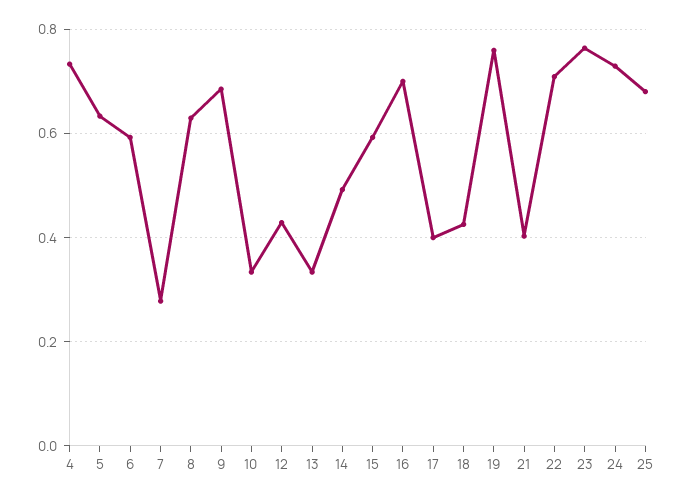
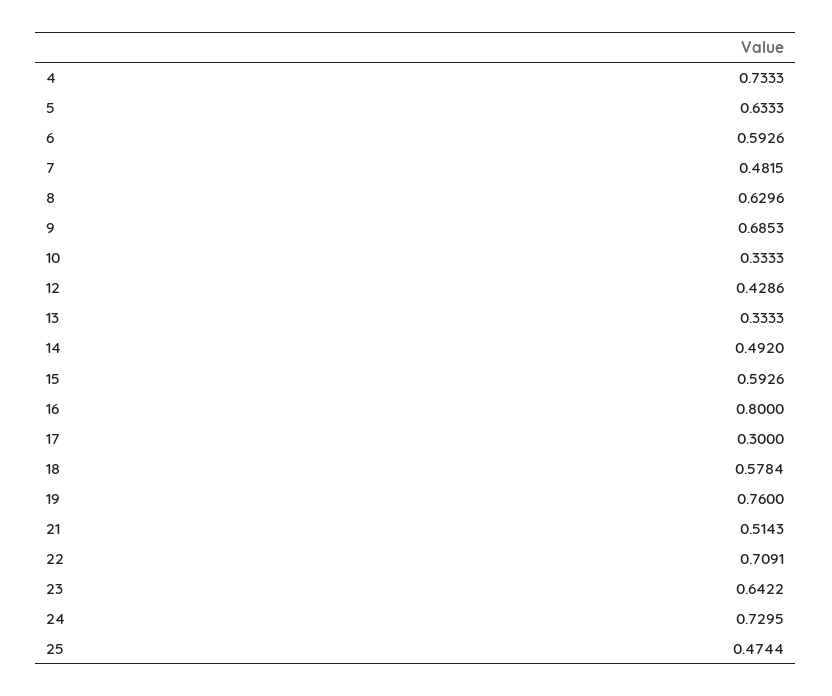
  {
    "4": 0.7333,
    "5": 0.6333,
    "6": 0.5926,
-   "7": 0.28,
+   "7": 0.4815,
    "8": 0.6296,
    "9": 0.6853,
    "10": 0.3333,
    "12": 0.4286,
    "13": 0.3333,
    "14": 0.492,
    "15": 0.5926,
-   "16": 0.7,
+   "16": 0.8,
-   "17": 0.4,
+   "17": 0.3,
-   "18": 0.42,
+   "18": 0.5784,
    "19": 0.76,
-   "21": 0.4,
+   "21": 0.5143,
    "22": 0.7091,
-   "23": 0.76,
+   "23": 0.6422,
    "24": 0.7295,
-   "25": 0.68
+   "25": 0.4744
  }

